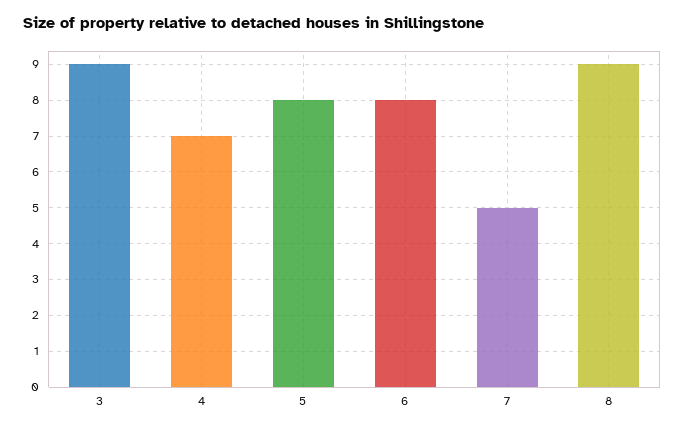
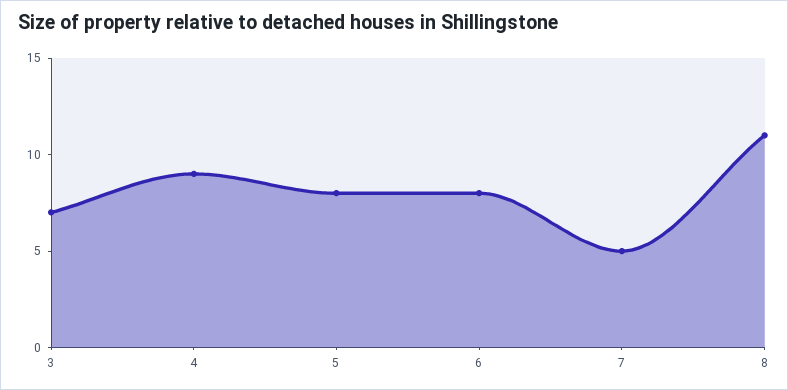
  {
-   "3": 9,
+   "3": 7,
-   "4": 7,
+   "4": 9,
    "5": 8,
    "6": 8,
    "7": 5,
-   "8": 9
+   "8": 11
  }

